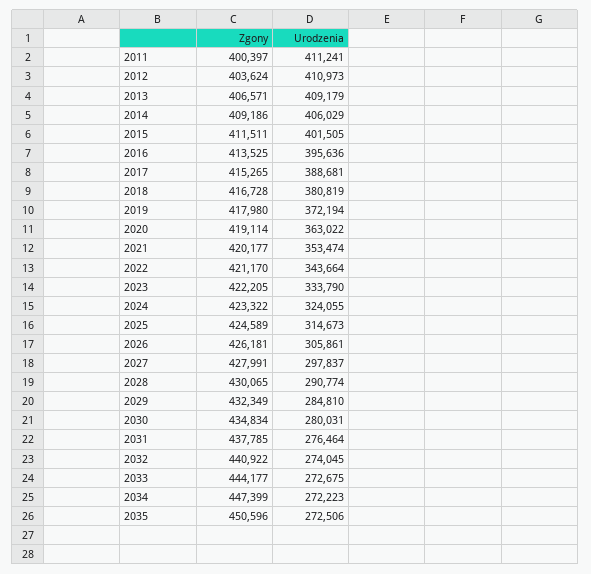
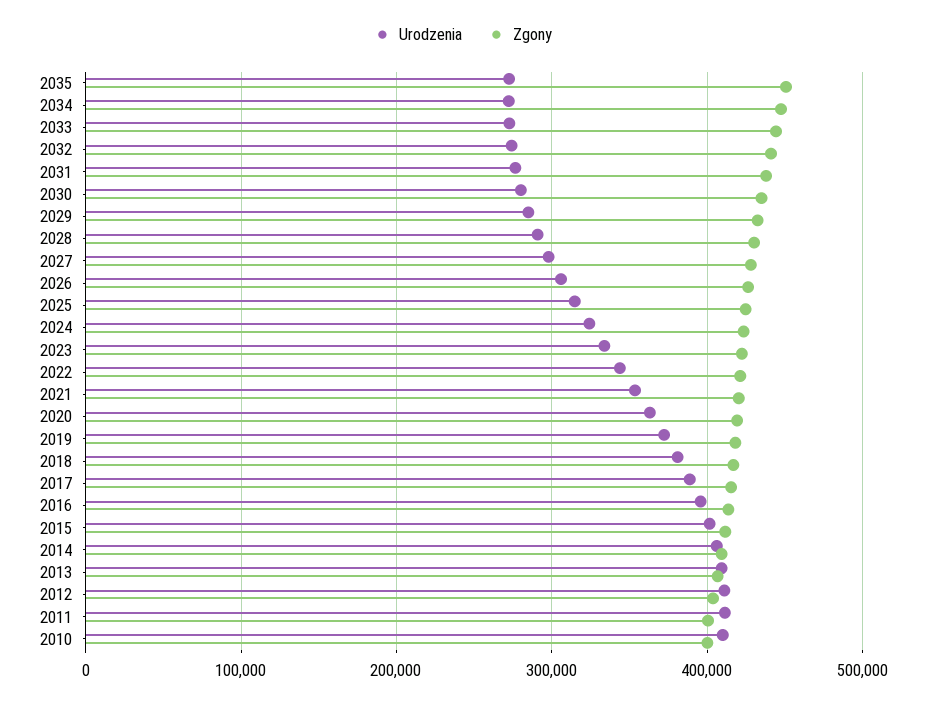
  {
    "Zgony": {
      "2011": 400397,
      "2012": 403624,
      "2013": 406571,
      "2014": 409186,
      "2015": 411511,
      "2016": 413525,
      "2017": 415265,
      "2018": 416728,
      "2019": 417980,
      "2020": 419114,
      "2021": 420177,
      "2022": 421170,
      "2023": 422205,
      "2024": 423322,
      "2025": 424589,
      "2026": 426181,
      "2027": 427991,
      "2028": 430065,
      "2029": 432349,
      "2030": 434834,
      "2031": 437785,
      "2032": 440922,
      "2033": 444177,
      "2034": 447399,
-     "2035": 450596
+     "2035": 450596,
+     "2010": 400000
    },
    "Urodzenia": {
      "2011": 411241,
      "2012": 410973,
      "2013": 409179,
      "2014": 406029,
      "2015": 401505,
      "2016": 395636,
      "2017": 388681,
      "2018": 380819,
      "2019": 372194,
      "2020": 363022,
      "2021": 353474,
      "2022": 343664,
      "2023": 333790,
      "2024": 324055,
      "2025": 314673,
      "2026": 305861,
      "2027": 297837,
      "2028": 290774,
      "2029": 284810,
      "2030": 280031,
      "2031": 276464,
      "2032": 274045,
      "2033": 272675,
      "2034": 272223,
-     "2035": 272506
+     "2035": 272506,
+     "2010": 410000
    }
  }

